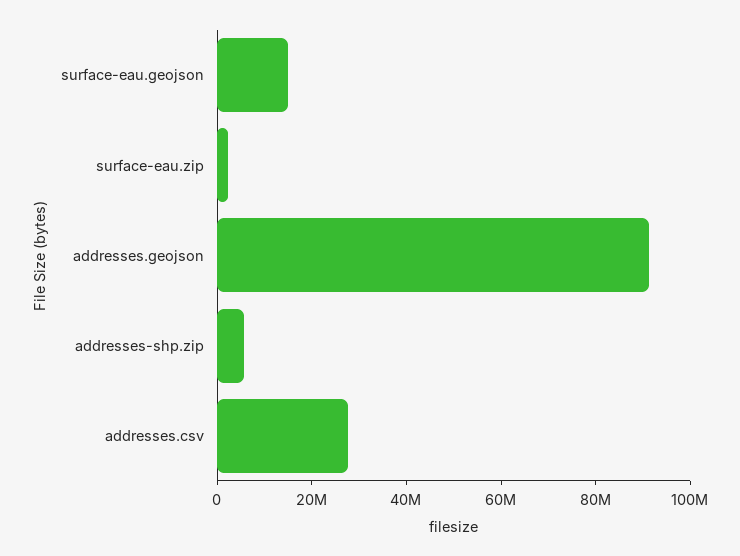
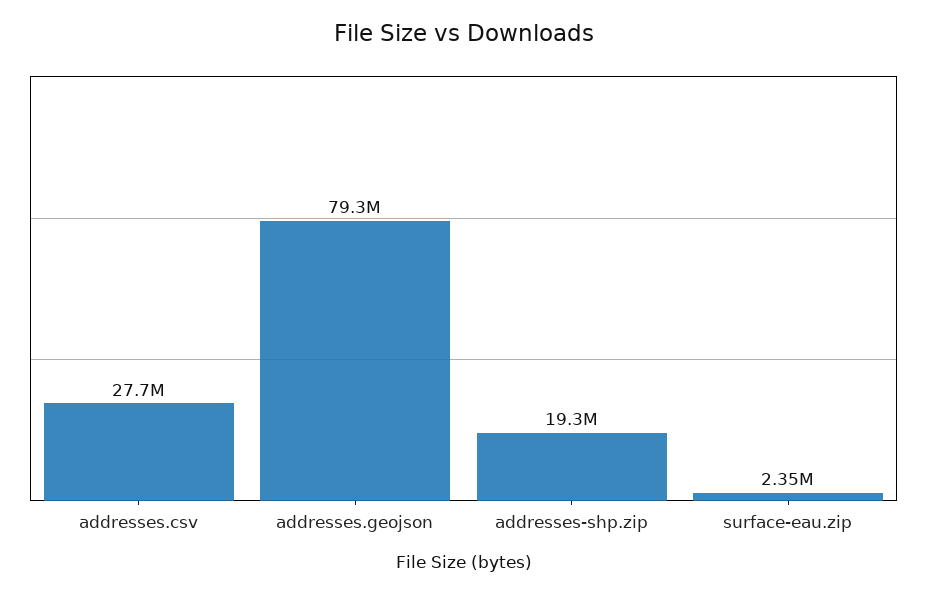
  {
-   "surface-eau.geojson": 15000000,
    "surface-eau.zip": 2350000,
-   "addresses.geojson": 90000000,
+   "addresses.geojson": 79300000,
-   "addresses-shp.zip": 5000000,
+   "addresses-shp.zip": 19300000,
    "addresses.csv": 27700000
  }

